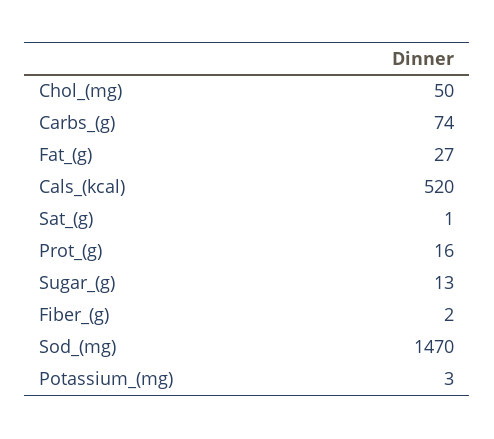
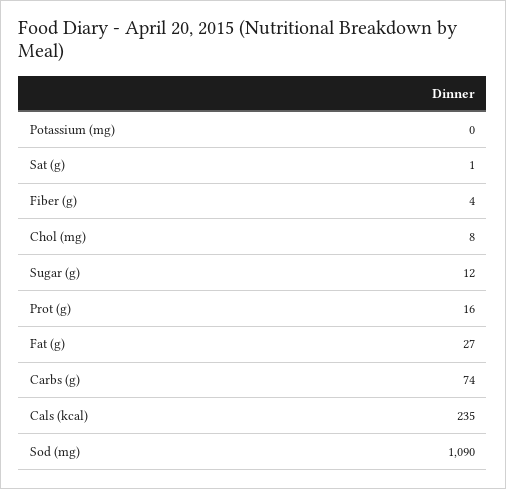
  {
-   "Chol_(mg)": 50,
+   "Chol_(mg)": 8,
    "Carbs_(g)": 74,
    "Fat_(g)": 27,
-   "Cals_(kcal)": 520,
+   "Cals_(kcal)": 235,
    "Sat_(g)": 1,
    "Prot_(g)": 16,
-   "Sugar_(g)": 13,
+   "Sugar_(g)": 12,
-   "Fiber_(g)": 2,
+   "Fiber_(g)": 4,
-   "Sod_(mg)": 1470,
+   "Sod_(mg)": 1090,
-   "Potassium_(mg)": 3
+   "Potassium_(mg)": 0
  }

